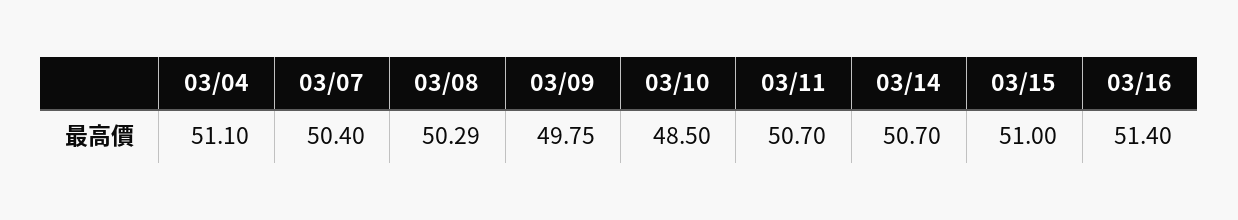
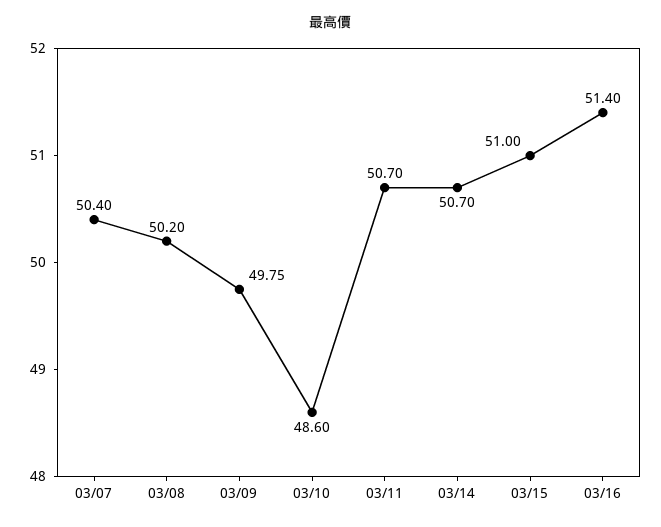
  {
-   "03/04": 51.1,
    "03/07": 50.4,
-   "03/08": 50.29,
+   "03/08": 50.2,
    "03/09": 49.75,
-   "03/10": 48.5,
+   "03/10": 48.6,
    "03/11": 50.7,
    "03/14": 50.7,
    "03/15": 51,
    "03/16": 51.4
  }

